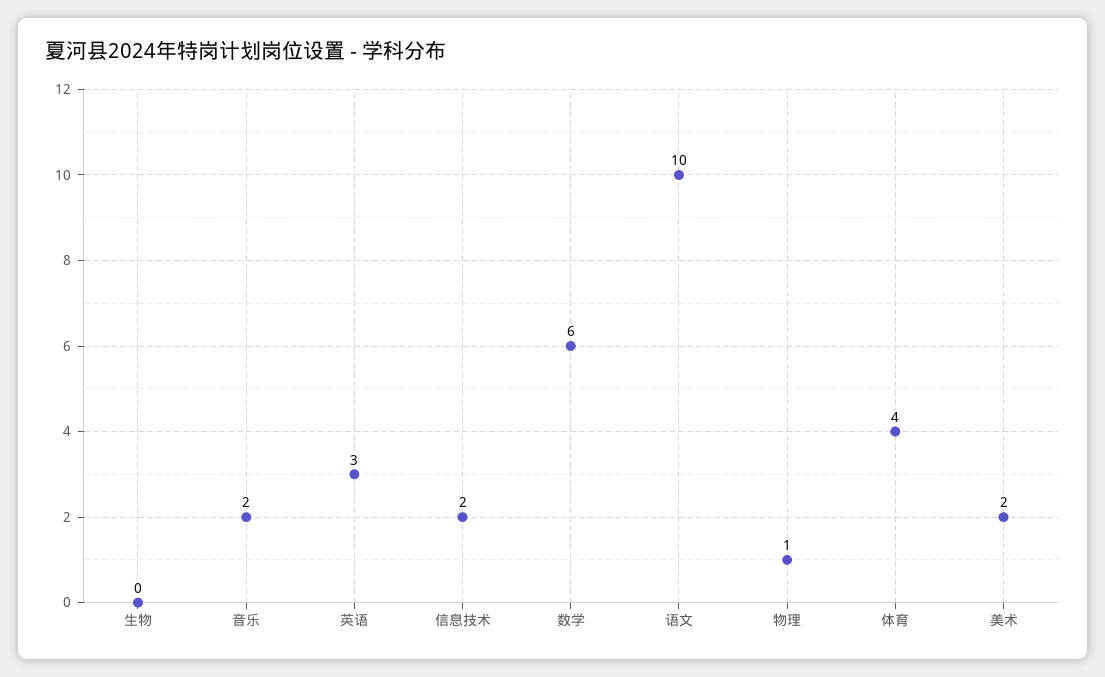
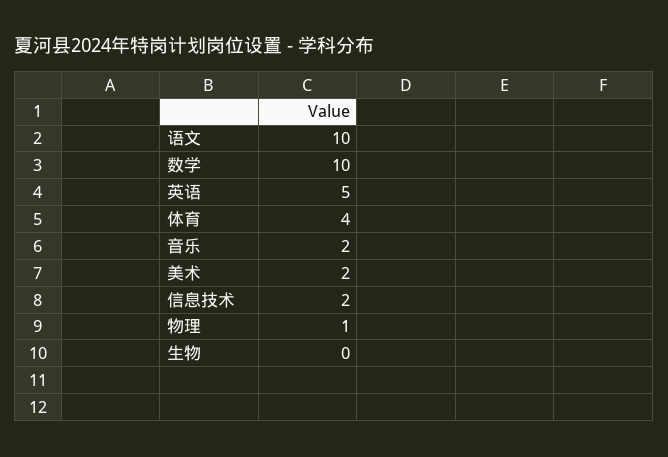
  {
    "生物": 0,
    "音乐": 2,
-   "英语": 3,
+   "英语": 5,
    "信息技术": 2,
-   "数学": 6,
+   "数学": 10,
    "语文": 10,
    "物理": 1,
    "体育": 4,
    "美术": 2
  }

